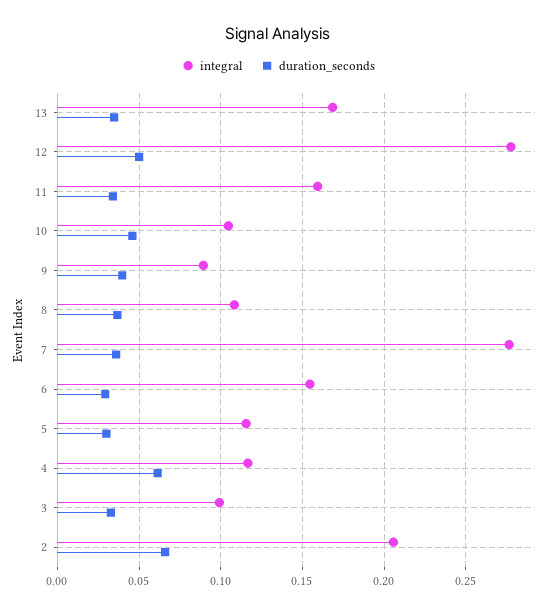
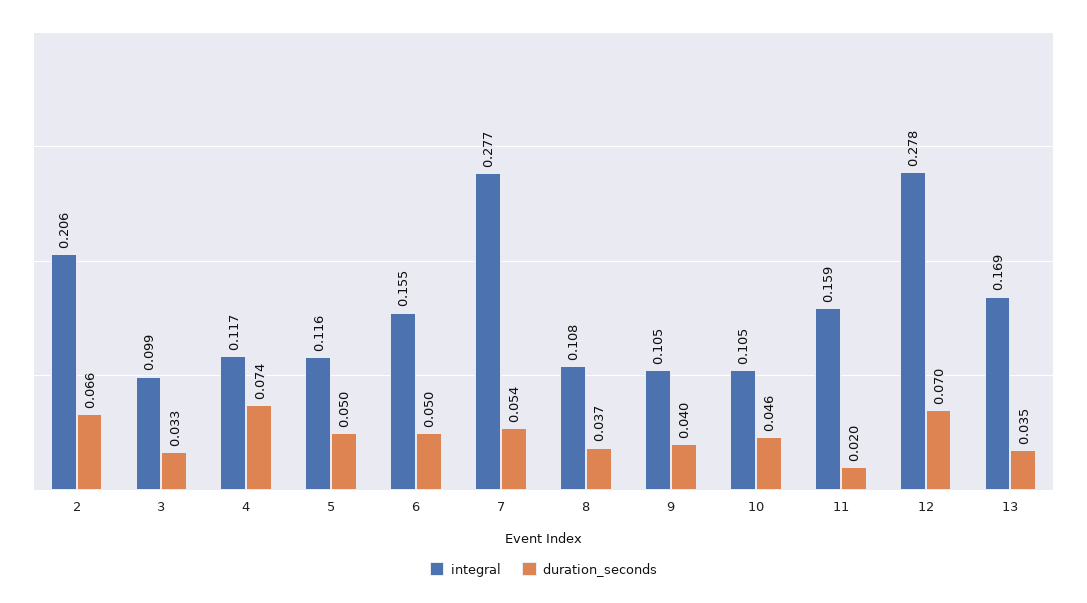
  {
    "integral": {
      "13": 0.169,
      "12": 0.278,
      "11": 0.159,
      "10": 0.105,
-     "9": 0.09,
+     "9": 0.105,
      "8": 0.108,
      "7": 0.277,
      "6": 0.155,
      "5": 0.116,
      "4": 0.117,
      "3": 0.099,
      "2": 0.206
    },
    "duration_seconds": {
      "13": 0.035,
-     "12": 0.05,
+     "12": 0.07,
-     "11": 0.035,
+     "11": 0.02,
      "10": 0.046,
      "9": 0.04,
      "8": 0.037,
-     "7": 0.035,
+     "7": 0.054,
-     "6": 0.03,
+     "6": 0.05,
-     "5": 0.03,
+     "5": 0.05,
-     "4": 0.06,
+     "4": 0.074,
      "3": 0.033,
      "2": 0.066
    }
  }

